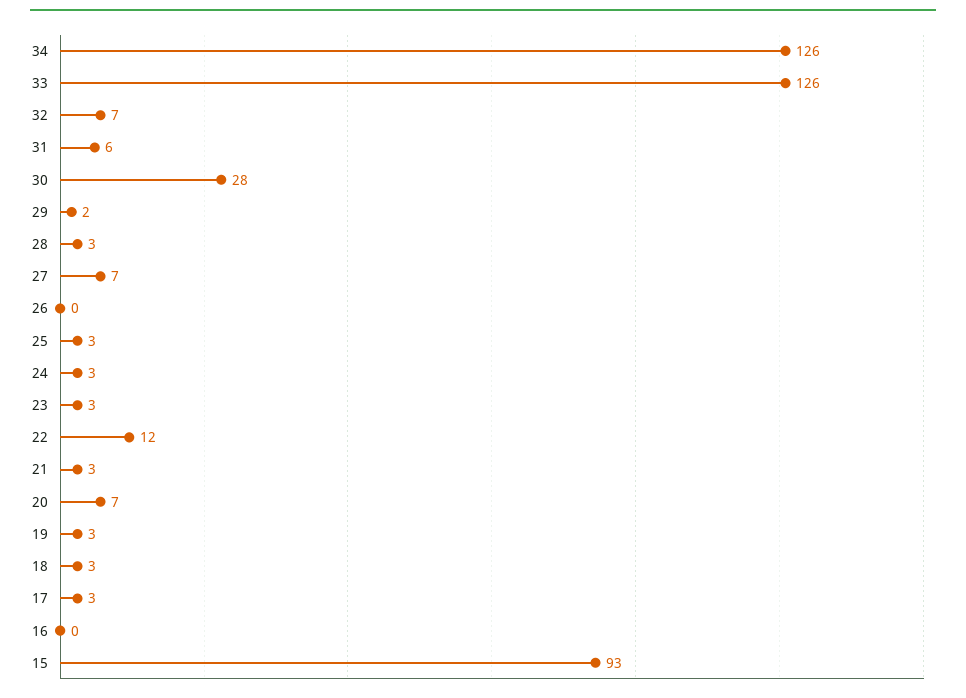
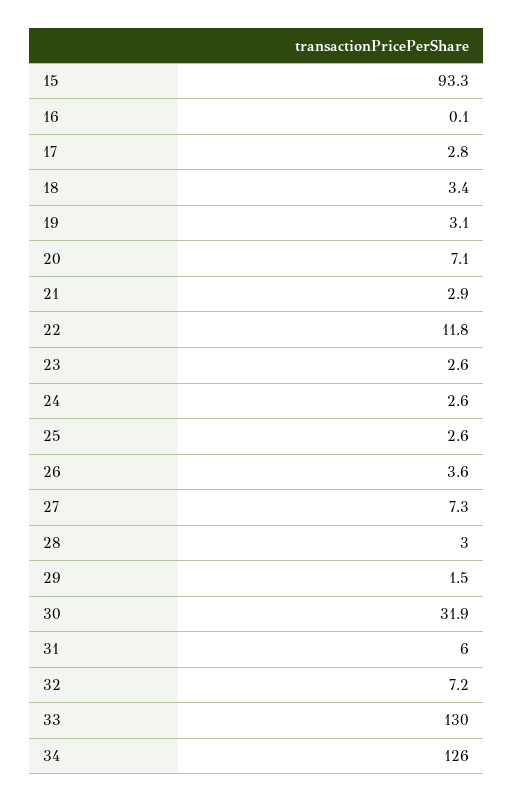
  {
    "34": 126,
-   "33": 126,
+   "33": 130,
    "32": 7.2,
    "31": 6,
-   "30": 28,
+   "30": 31.9,
    "29": 1.5,
    "28": 3,
    "27": 7.3,
-   "26": 0,
+   "26": 3.6,
    "25": 2.6,
    "24": 2.6,
    "23": 2.6,
    "22": 11.8,
    "21": 2.9,
    "20": 7.1,
    "19": 3.1,
    "18": 3.4,
    "17": 2.8,
    "16": 0.1,
    "15": 93.3
  }

